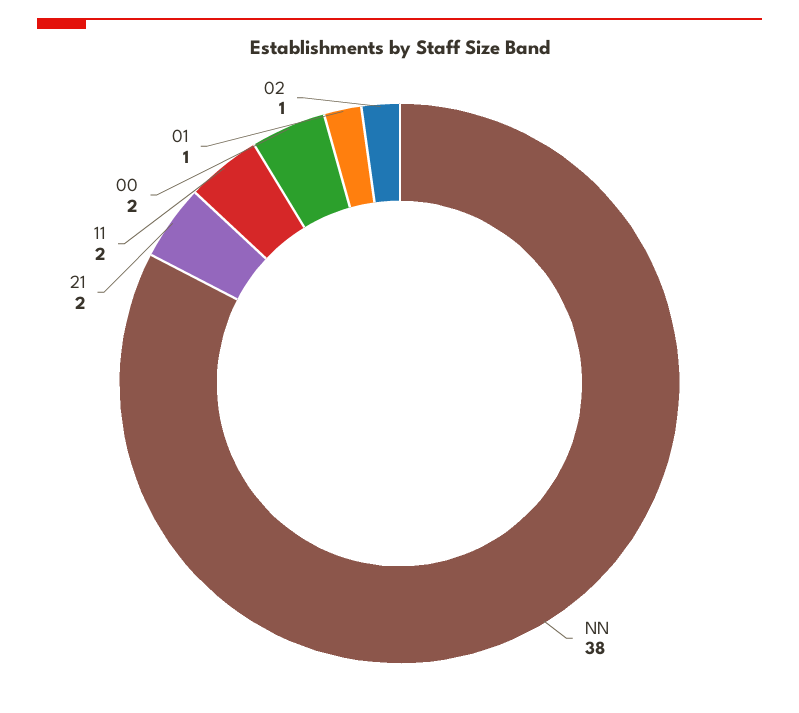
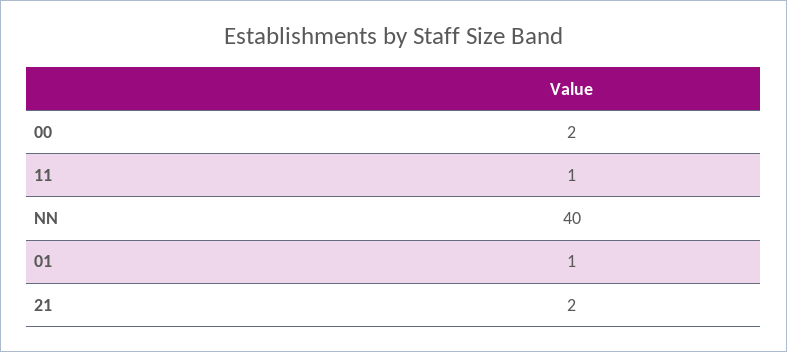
  {
-   "NN": 38,
+   "NN": 40,
    "21": 2,
-   "11": 2,
+   "11": 1,
    "00": 2,
-   "01": 1,
+   "01": 1
-   "02": 1
  }

